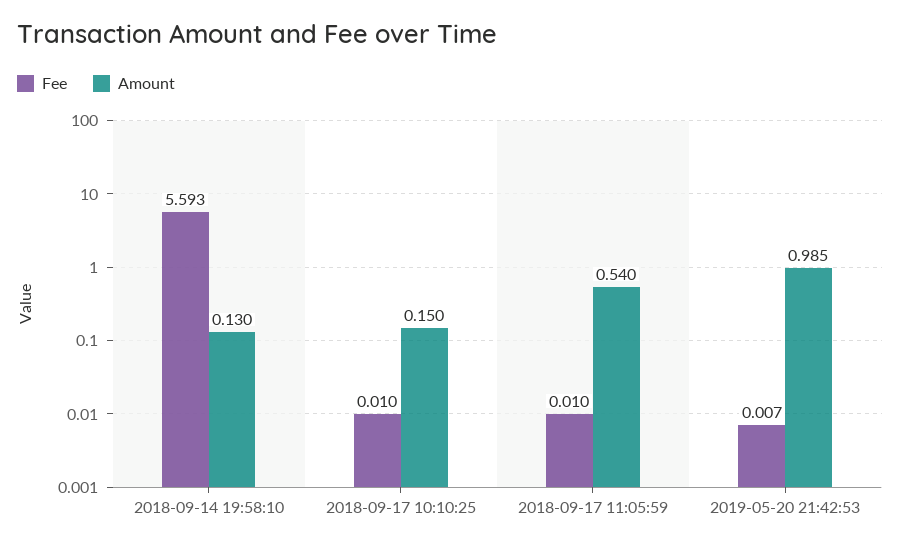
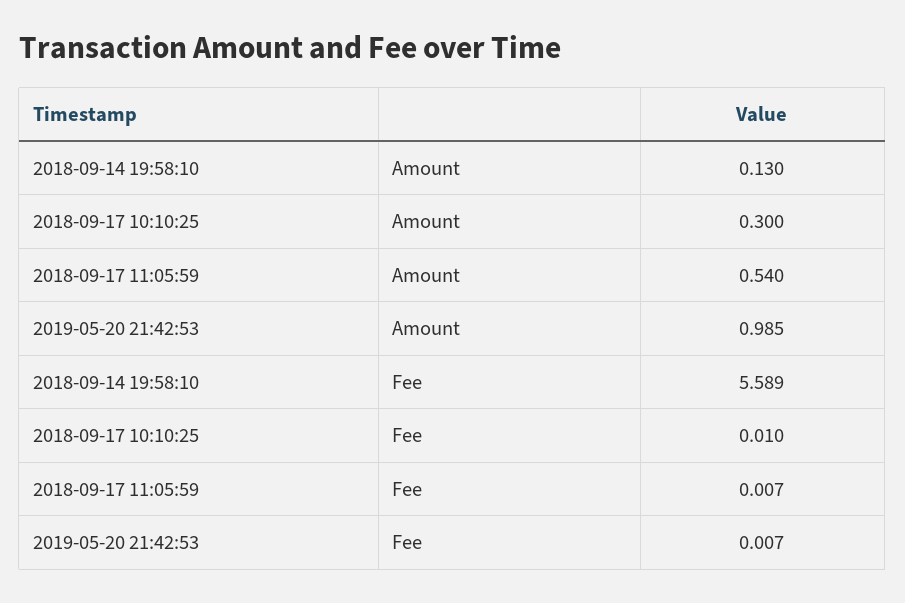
  {
    "Fee": {
-     "2018-09-14 19:58:10": 5.593,
+     "2018-09-14 19:58:10": 5.589,
      "2018-09-17 10:10:25": 0.01,
-     "2018-09-17 11:05:59": 0.01,
+     "2018-09-17 11:05:59": 0.007,
      "2019-05-20 21:42:53": 0.007
    },
    "Amount": {
      "2018-09-14 19:58:10": 0.13,
-     "2018-09-17 10:10:25": 0.15,
+     "2018-09-17 10:10:25": 0.3,
      "2018-09-17 11:05:59": 0.54,
      "2019-05-20 21:42:53": 0.985
    }
  }

